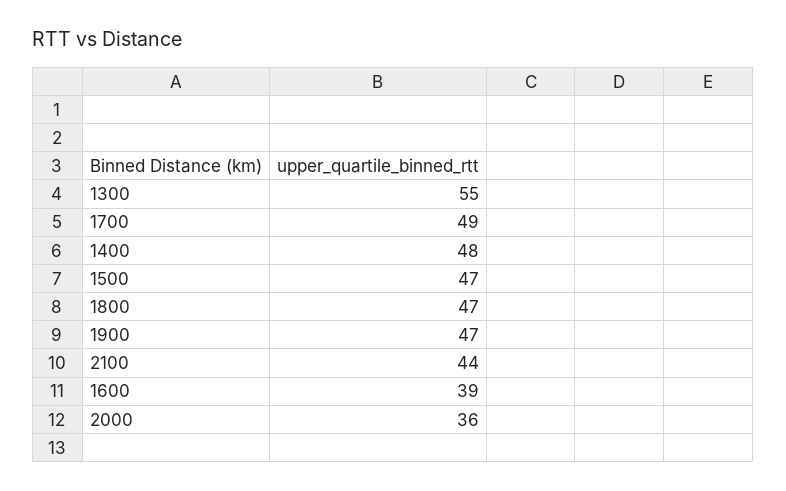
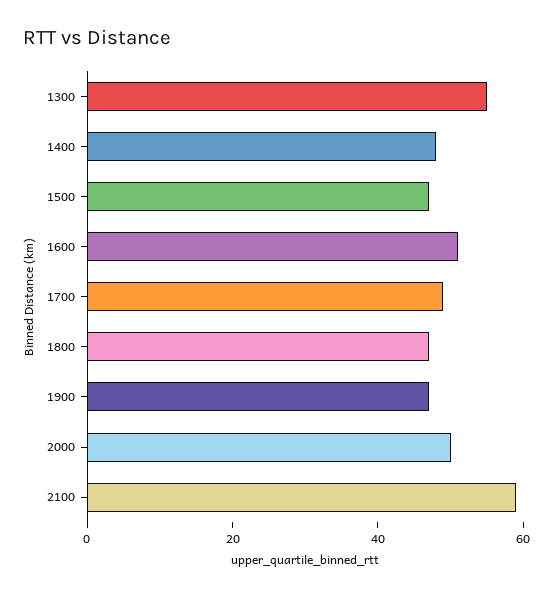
  {
    "1300": 55,
    "1700": 49,
    "1400": 48,
    "1500": 47,
    "1800": 47,
    "1900": 47,
-   "2100": 44,
+   "2100": 60,
-   "1600": 39,
+   "1600": 50,
-   "2000": 36
+   "2000": 50
  }

